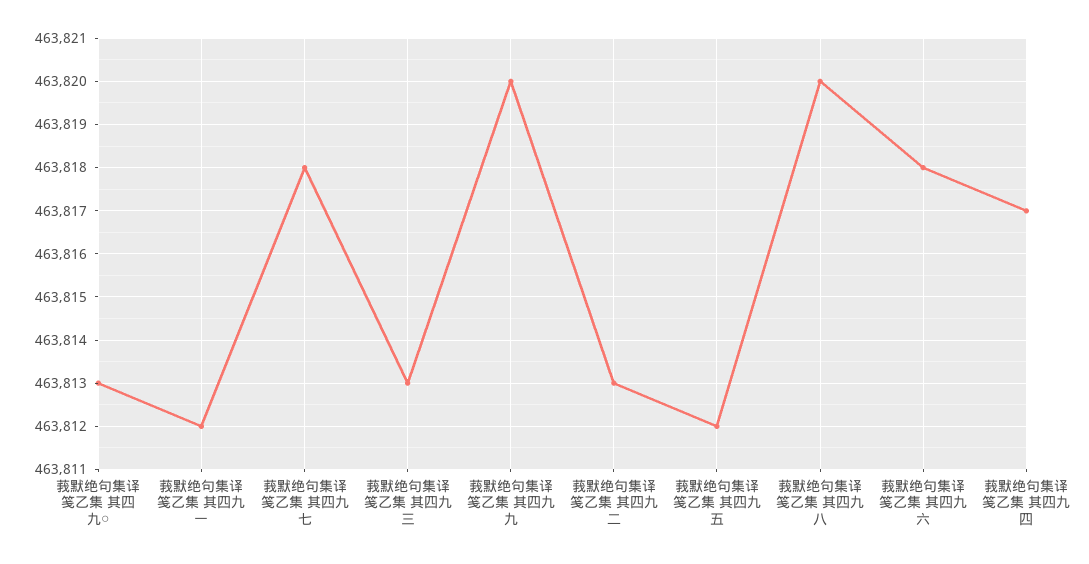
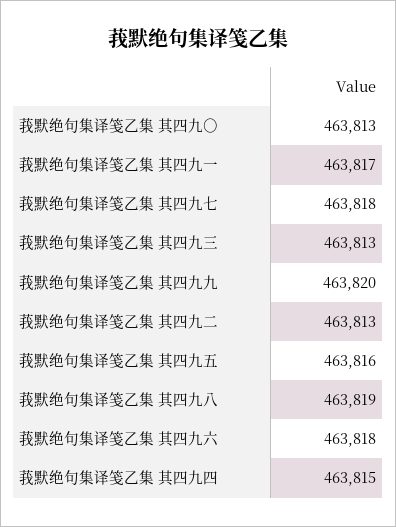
  {
    "莪默绝句集译笺乙集 其四九○": 463813,
-   "莪默绝句集译笺乙集 其四九一": 463812,
+   "莪默绝句集译笺乙集 其四九一": 463817,
    "莪默绝句集译笺乙集 其四九七": 463818,
    "莪默绝句集译笺乙集 其四九三": 463813,
    "莪默绝句集译笺乙集 其四九九": 463820,
    "莪默绝句集译笺乙集 其四九二": 463813,
-   "莪默绝句集译笺乙集 其四九五": 463812,
+   "莪默绝句集译笺乙集 其四九五": 463816,
-   "莪默绝句集译笺乙集 其四九八": 463820,
+   "莪默绝句集译笺乙集 其四九八": 463819,
    "莪默绝句集译笺乙集 其四九六": 463818,
-   "莪默绝句集译笺乙集 其四九四": 463817
+   "莪默绝句集译笺乙集 其四九四": 463815
  }

